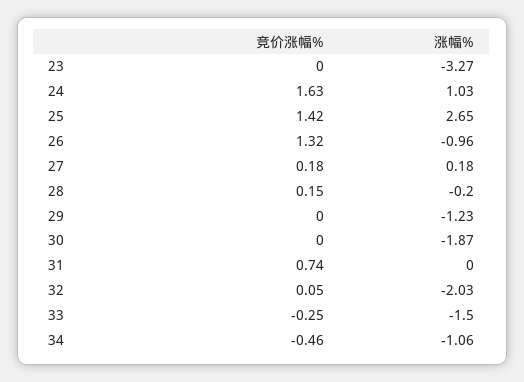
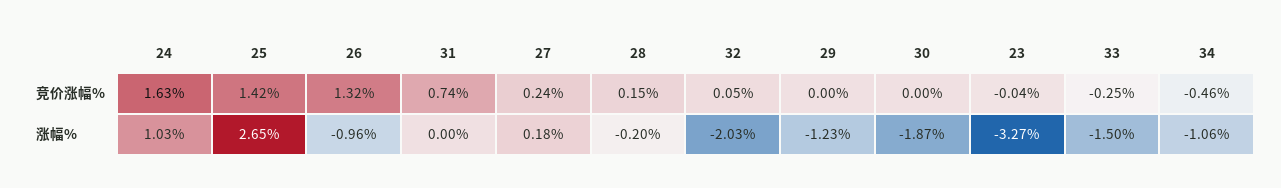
  {
    "竞价涨幅%": {
-     "23": 0,
+     "23": -0.04,
      "24": 1.63,
      "25": 1.42,
      "26": 1.32,
-     "27": 0.18,
+     "27": 0.24,
      "28": 0.15,
      "29": 0,
      "30": 0,
      "31": 0.74,
      "32": 0.05,
      "33": -0.25,
      "34": -0.46
    },
    "涨幅%": {
      "23": -3.27,
      "24": 1.03,
      "25": 2.65,
      "26": -0.96,
      "27": 0.18,
      "28": -0.2,
      "29": -1.23,
      "30": -1.87,
      "31": 0,
      "32": -2.03,
      "33": -1.5,
      "34": -1.06
    }
  }

